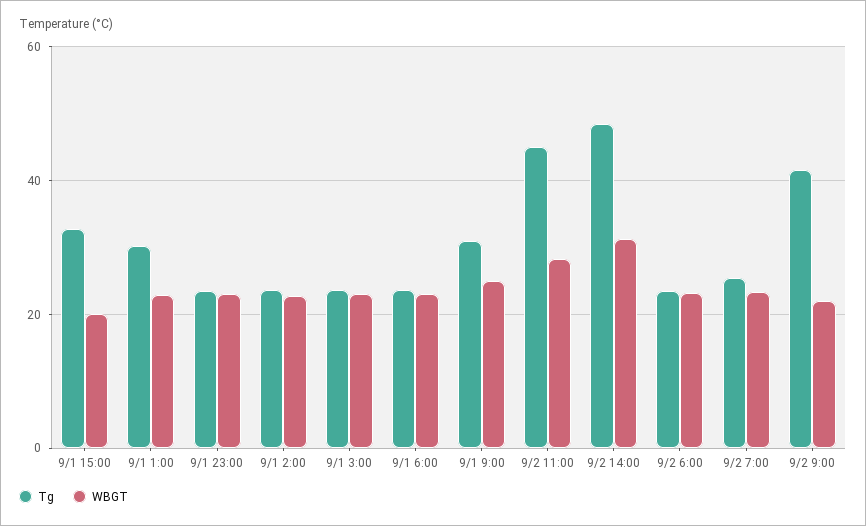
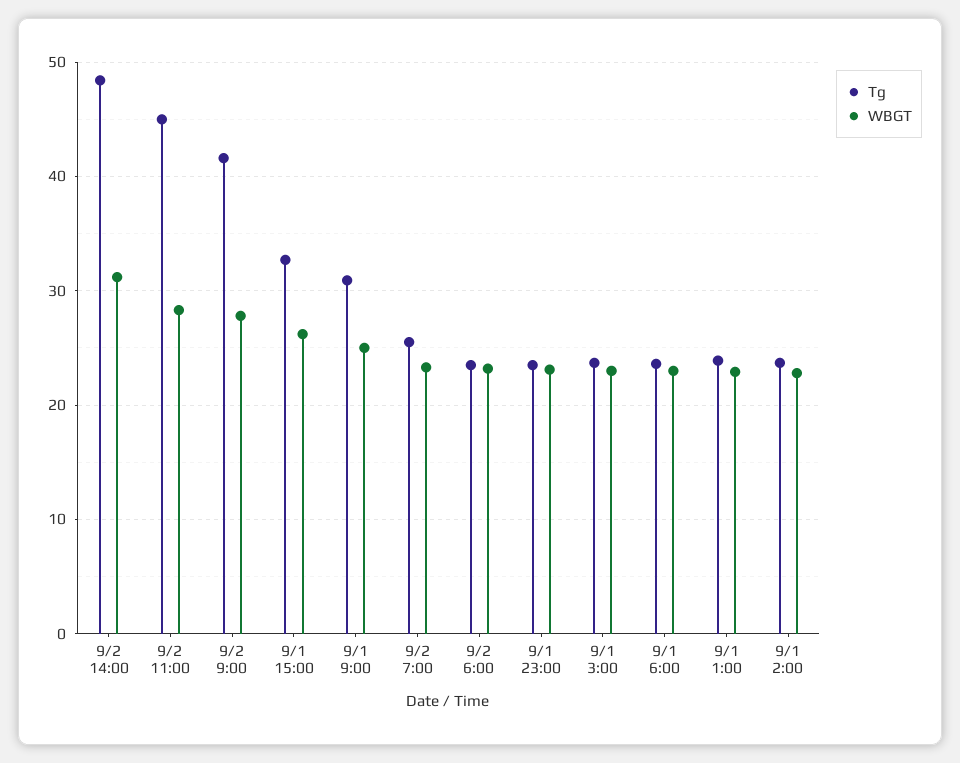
  {
    "Tg": {
      "9/1 15:00": 33,
-     "9/1 1:00": 30,
+     "9/1 1:00": 24,
      "9/1 23:00": 24,
      "9/1 2:00": 24,
      "9/1 3:00": 24,
      "9/1 6:00": 24,
      "9/1 9:00": 31,
      "9/2 11:00": 45,
      "9/2 14:00": 48,
      "9/2 6:00": 24,
      "9/2 7:00": 26,
      "9/2 9:00": 42
    },
    "WBGT": {
-     "9/1 15:00": 20,
+     "9/1 15:00": 26,
      "9/1 1:00": 23,
      "9/1 23:00": 23,
      "9/1 2:00": 23,
      "9/1 3:00": 23,
      "9/1 6:00": 23,
      "9/1 9:00": 25,
      "9/2 11:00": 28,
      "9/2 14:00": 31,
      "9/2 6:00": 23,
      "9/2 7:00": 23,
-     "9/2 9:00": 22
+     "9/2 9:00": 28
    }
  }

